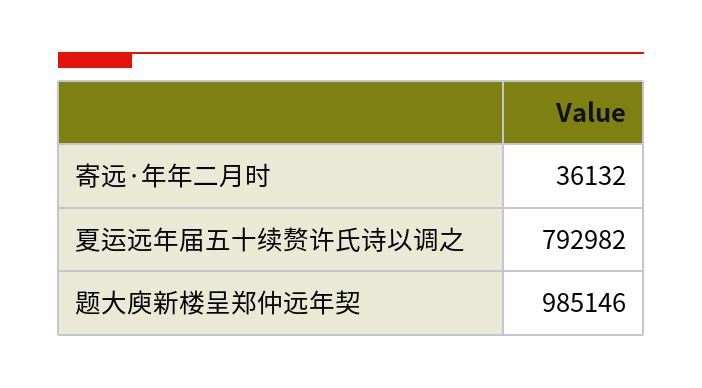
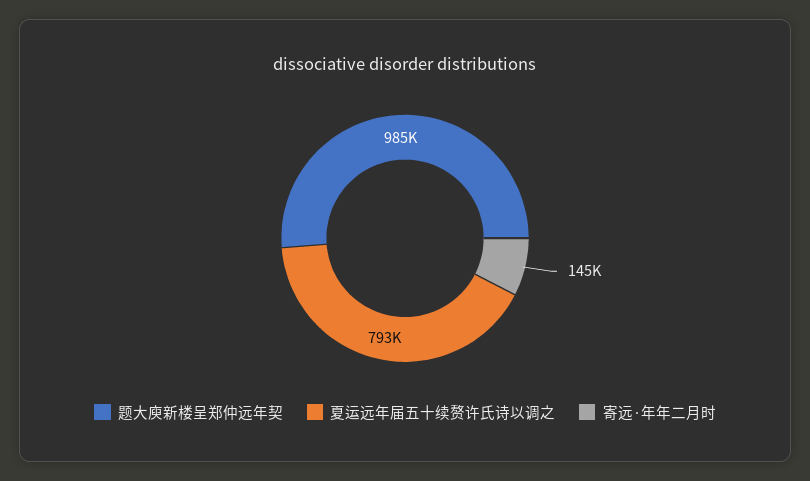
  {
-   "寄远·年年二月时": 36132,
+   "寄远·年年二月时": 145000,
    "夏运远年届五十续赘许氏诗以调之": 792982,
    "题大庾新楼呈郑仲远年契": 985146
  }

